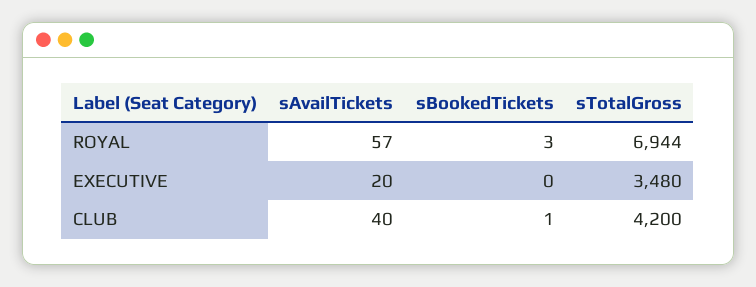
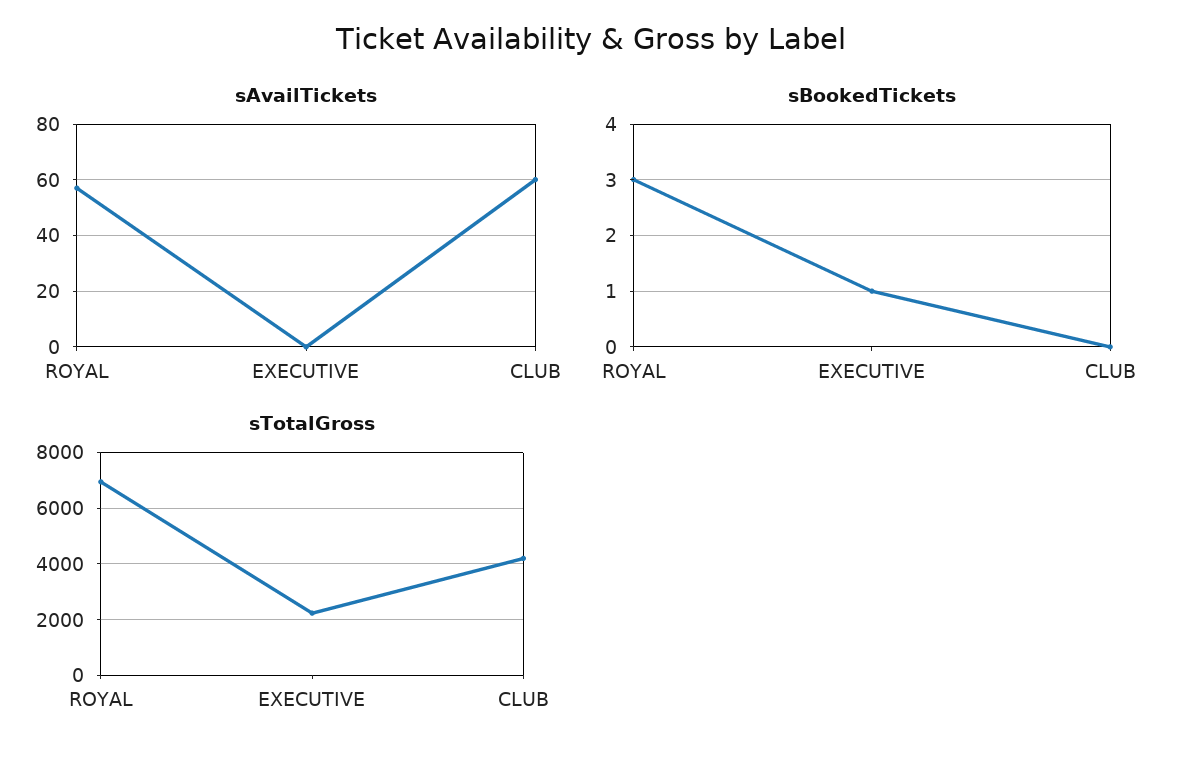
  {
    "sAvailTickets": {
      "ROYAL": 57,
-     "EXECUTIVE": 20,
+     "EXECUTIVE": 0,
-     "CLUB": 40
+     "CLUB": 60
    },
    "sBookedTickets": {
      "ROYAL": 3,
-     "EXECUTIVE": 0,
+     "EXECUTIVE": 1,
-     "CLUB": 1
+     "CLUB": 0
    },
    "sTotalGross": {
      "ROYAL": 6944,
-     "EXECUTIVE": 3480,
+     "EXECUTIVE": 2250,
      "CLUB": 4200
    }
  }

